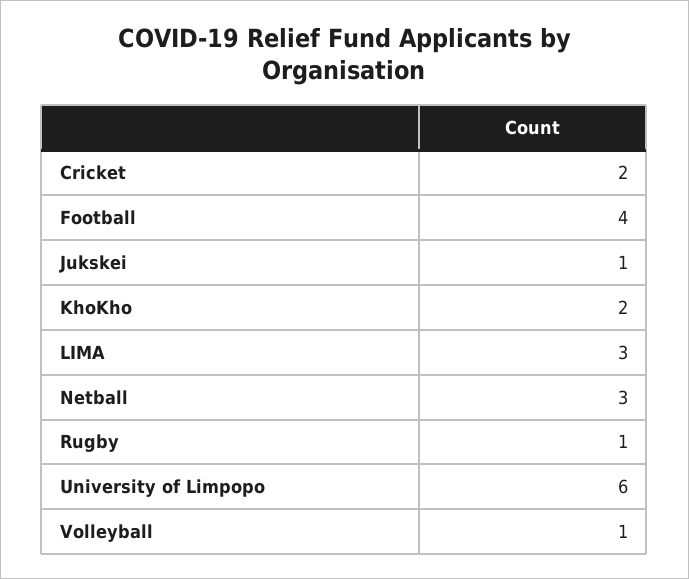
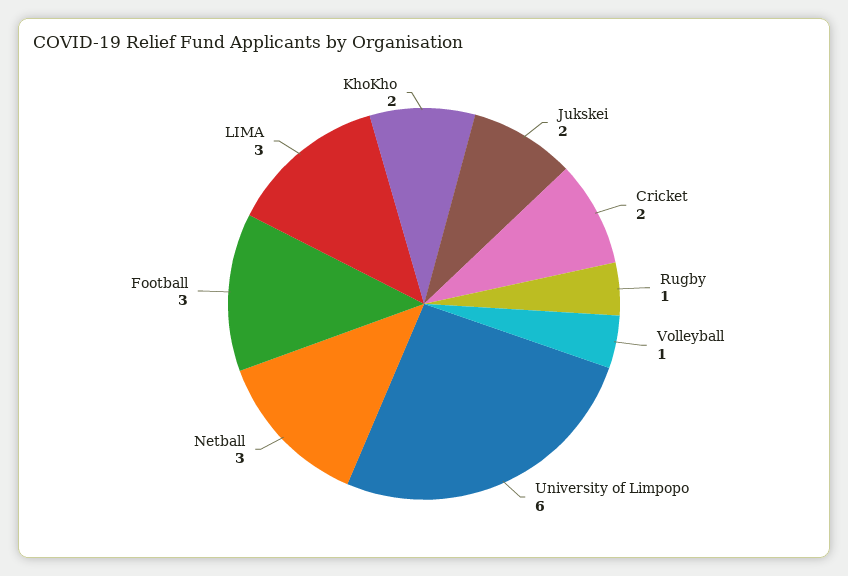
  {
    "Cricket": 2,
-   "Football": 4,
+   "Football": 3,
-   "Jukskei": 1,
+   "Jukskei": 2,
    "KhoKho": 2,
    "LIMA": 3,
    "Netball": 3,
    "Rugby": 1,
    "University of Limpopo": 6,
    "Volleyball": 1
  }

